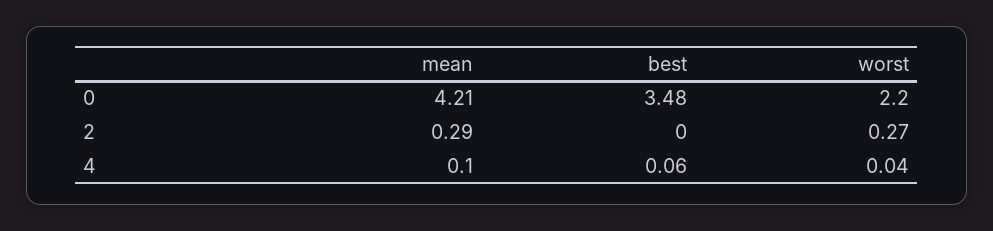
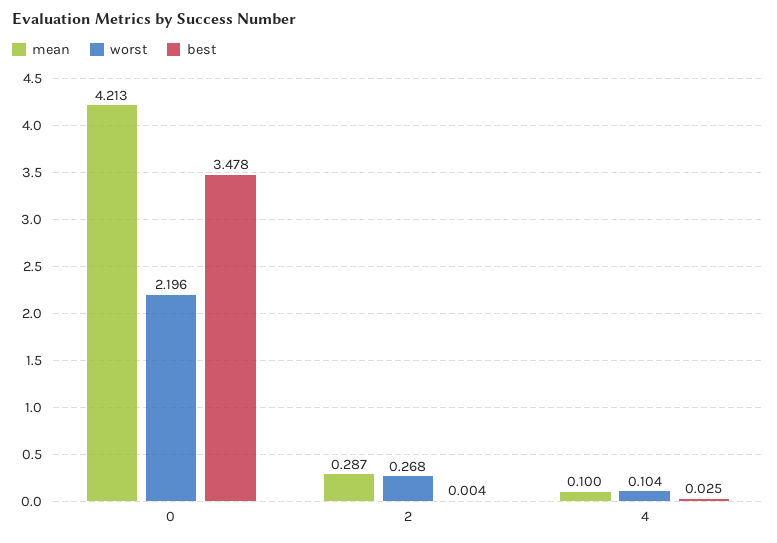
  {
    "mean": {
      "0": 4.213,
      "2": 0.287,
      "4": 0.1
    },
    "best": {
      "0": 3.478,
      "2": 0.004,
-     "4": 0.06
+     "4": 0.025
    },
    "worst": {
      "0": 2.196,
      "2": 0.268,
-     "4": 0.04
+     "4": 0.104
    }
  }

